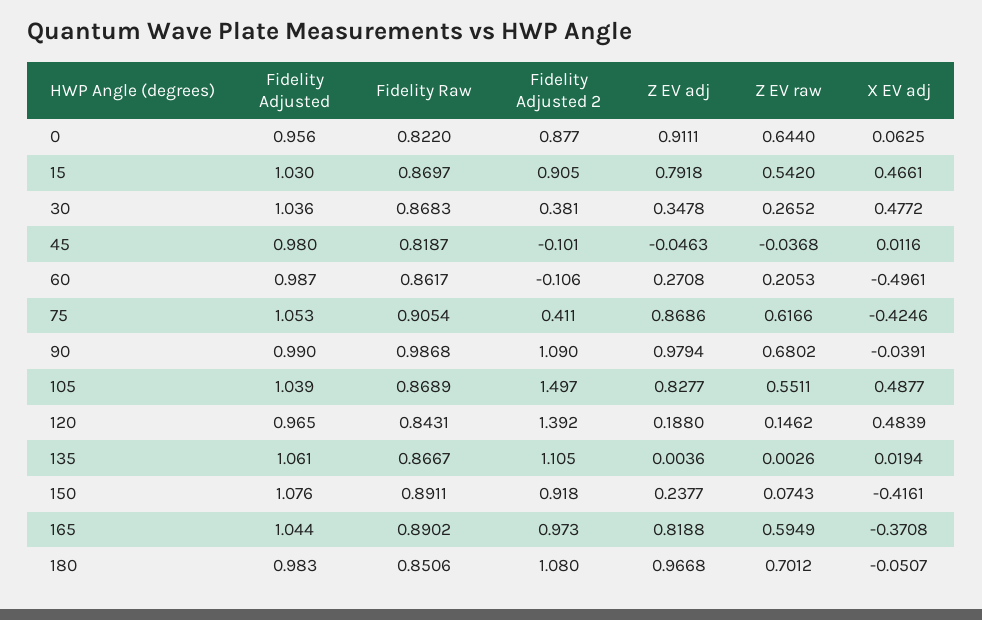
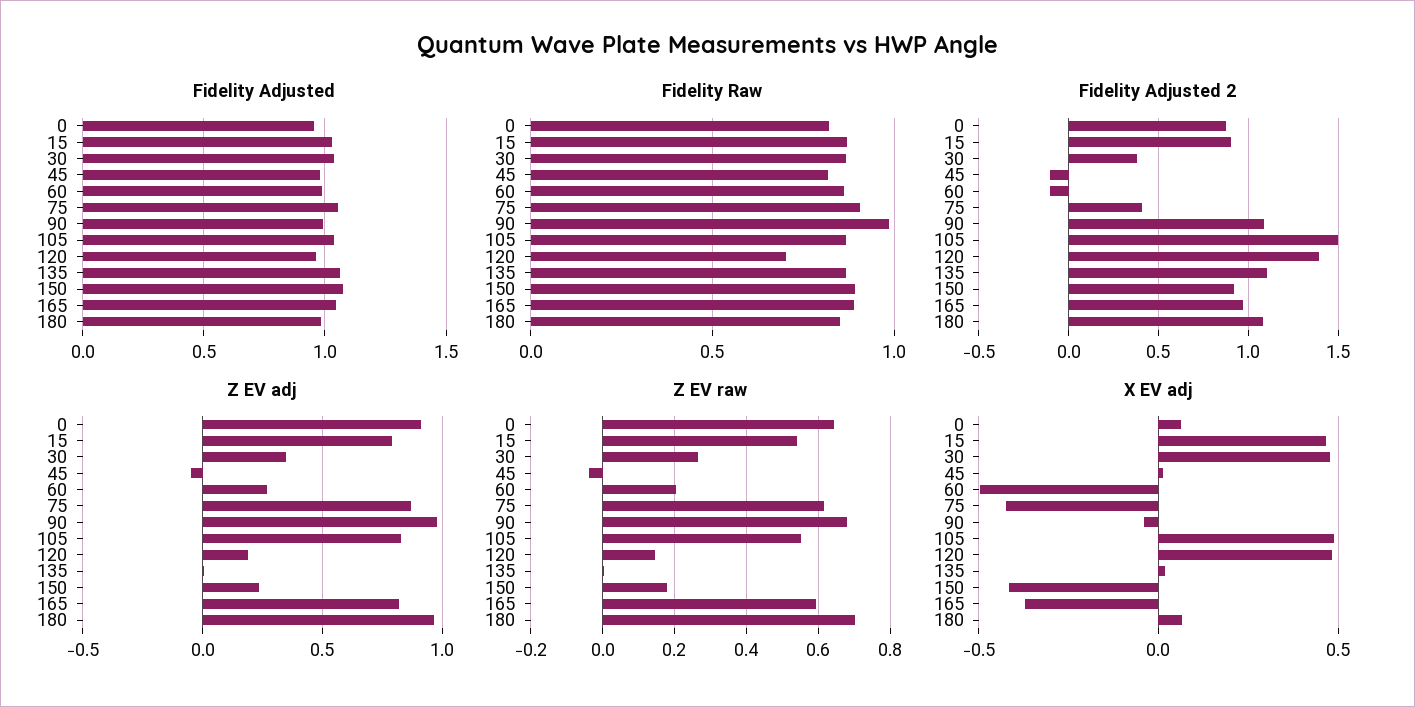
  {
    "Fidelity Adjusted": {
      "0": 0.956,
      "15": 1.03,
      "30": 1.036,
      "45": 0.98,
      "60": 0.987,
      "75": 1.053,
      "90": 0.99,
      "105": 1.039,
      "120": 0.965,
      "135": 1.061,
      "150": 1.076,
      "165": 1.044,
      "180": 0.983
    },
    "Fidelity Raw": {
      "0": 0.822,
      "15": 0.8697,
      "30": 0.8683,
      "45": 0.8187,
      "60": 0.8617,
      "75": 0.9054,
      "90": 0.9868,
      "105": 0.8689,
-     "120": 0.8431,
+     "120": 0.7,
      "135": 0.8667,
      "150": 0.8911,
      "165": 0.8902,
      "180": 0.8506
    },
    "Fidelity Adjusted 2": {
      "0": 0.877,
      "15": 0.905,
      "30": 0.381,
      "45": -0.101,
      "60": -0.106,
      "75": 0.411,
      "90": 1.09,
      "105": 1.497,
      "120": 1.392,
      "135": 1.105,
      "150": 0.918,
      "165": 0.973,
      "180": 1.08
    },
    "Z EV adj": {
      "0": 0.9111,
      "15": 0.7918,
      "30": 0.3478,
      "45": -0.0463,
      "60": 0.2708,
      "75": 0.8686,
      "90": 0.9794,
      "105": 0.8277,
      "120": 0.188,
      "135": 0.0036,
      "150": 0.2377,
      "165": 0.8188,
      "180": 0.9668
    },
    "Z EV raw": {
      "0": 0.644,
      "15": 0.542,
      "30": 0.2652,
      "45": -0.0368,
      "60": 0.2053,
      "75": 0.6166,
      "90": 0.6802,
      "105": 0.5511,
      "120": 0.1462,
      "135": 0.0026,
-     "150": 0.0743,
+     "150": 0.18,
      "165": 0.5949,
      "180": 0.7012
    },
    "X EV adj": {
      "0": 0.0625,
      "15": 0.4661,
      "30": 0.4772,
      "45": 0.0116,
      "60": -0.4961,
      "75": -0.4246,
      "90": -0.0391,
      "105": 0.4877,
      "120": 0.4839,
      "135": 0.0194,
      "150": -0.4161,
      "165": -0.3708,
-     "180": -0.0507
+     "180": 0.05
    }
  }

